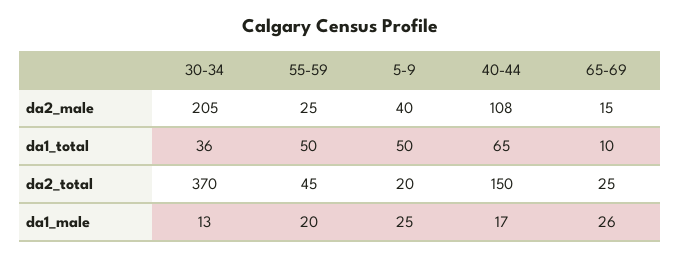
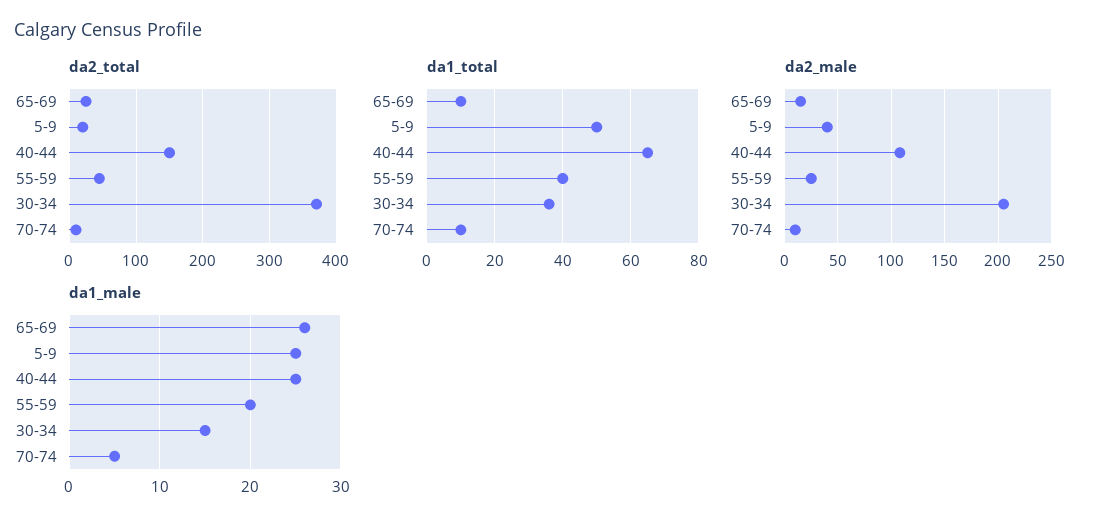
  {
    "da2_male": {
      "30-34": 205,
      "55-59": 25,
      "5-9": 40,
      "40-44": 108,
-     "65-69": 15
+     "65-69": 15,
+     "70-74": 10
    },
    "da1_total": {
      "30-34": 36,
-     "55-59": 50,
+     "55-59": 40,
      "5-9": 50,
      "40-44": 65,
-     "65-69": 10
+     "65-69": 10,
+     "70-74": 10
    },
    "da2_total": {
      "30-34": 370,
      "55-59": 45,
      "5-9": 20,
      "40-44": 150,
-     "65-69": 25
+     "65-69": 25,
+     "70-74": 10
    },
    "da1_male": {
-     "30-34": 13,
+     "30-34": 15,
      "55-59": 20,
      "5-9": 25,
-     "40-44": 17,
+     "40-44": 25,
-     "65-69": 26
+     "65-69": 26,
+     "70-74": 5
    }
  }

